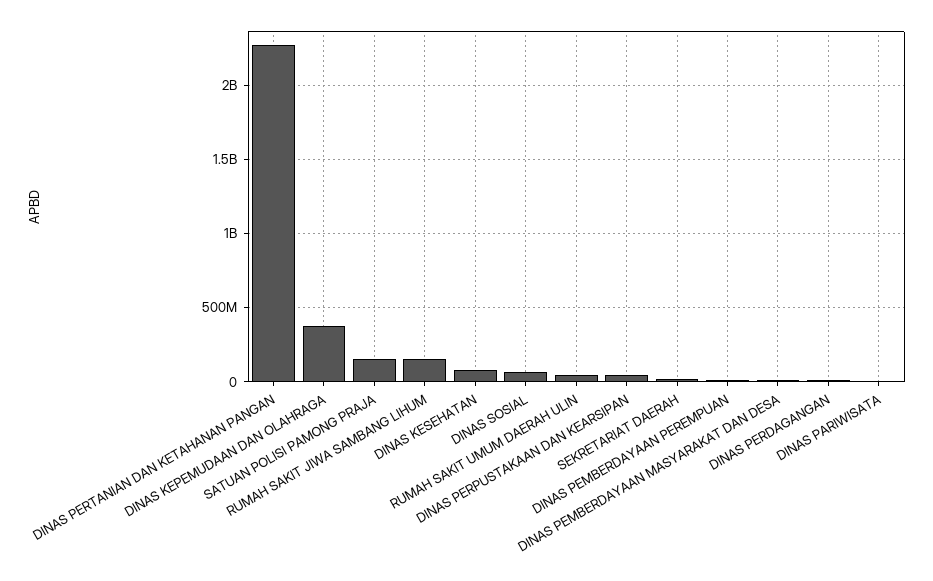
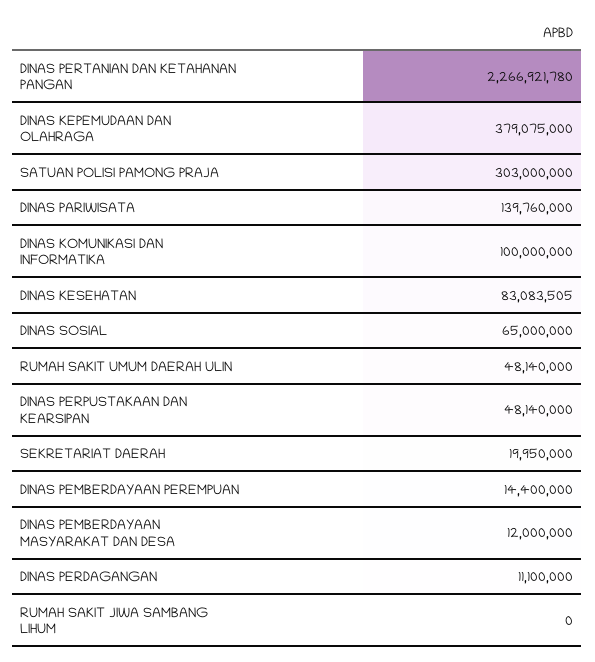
  {
    "DINAS PERTANIAN DAN KETAHANAN PANGAN": 2266921780,
    "DINAS KEPEMUDAAN DAN OLAHRAGA": 379075000,
-   "SATUAN POLISI PAMONG PRAJA": 150000000,
+   "SATUAN POLISI PAMONG PRAJA": 303000000,
-   "RUMAH SAKIT JIWA SAMBANG LIHUM": 150000000,
+   "RUMAH SAKIT JIWA SAMBANG LIHUM": 0,
    "DINAS KESEHATAN": 83083505,
    "DINAS SOSIAL": 65000000,
    "RUMAH SAKIT UMUM DAERAH ULIN": 48140000,
    "DINAS PERPUSTAKAAN DAN KEARSIPAN": 48140000,
    "SEKRETARIAT DAERAH": 19950000,
    "DINAS PEMBERDAYAAN PEREMPUAN": 14400000,
    "DINAS PEMBERDAYAAN MASYARAKAT DAN DESA": 12000000,
    "DINAS PERDAGANGAN": 11100000,
-   "DINAS PARIWISATA": 0
+   "DINAS PARIWISATA": 139760000,
+   "DINAS KOMUNIKASI DAN INFORMATIKA": 100000000
  }

